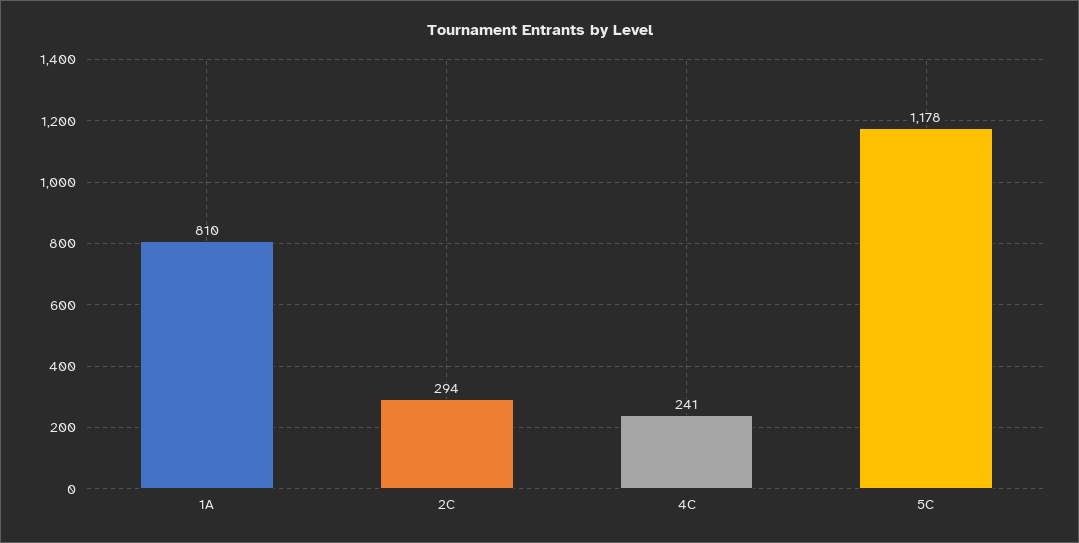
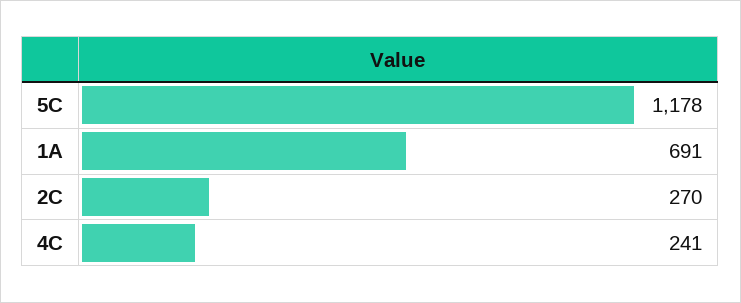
  {
-   "1A": 810,
+   "1A": 691,
-   "2C": 294,
+   "2C": 270,
    "4C": 241,
    "5C": 1178
  }

